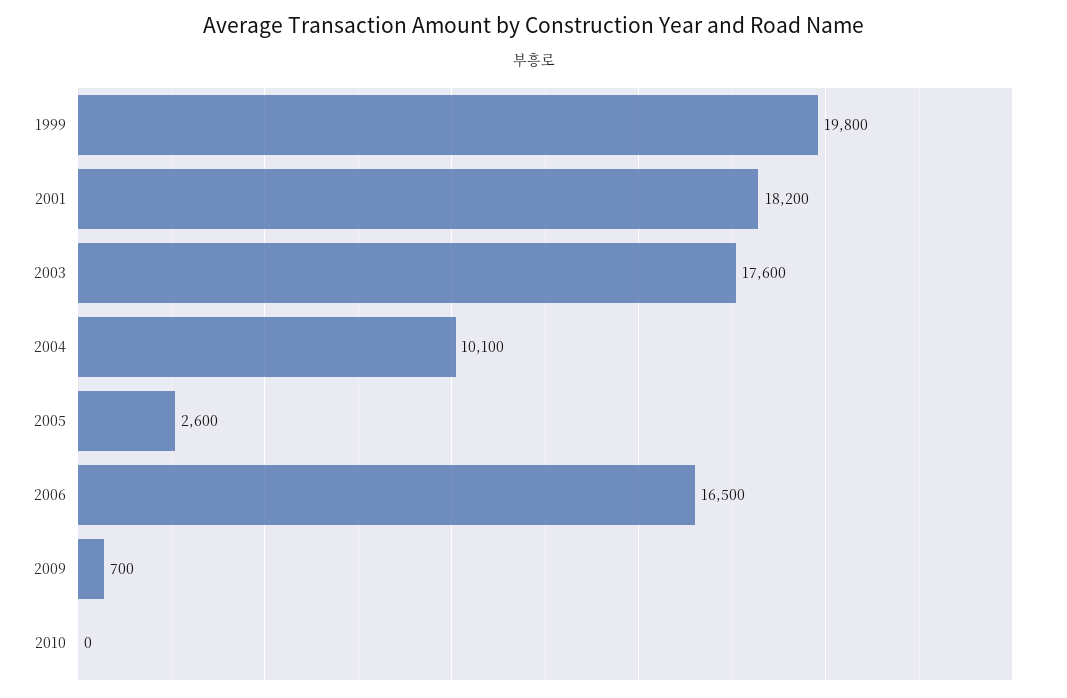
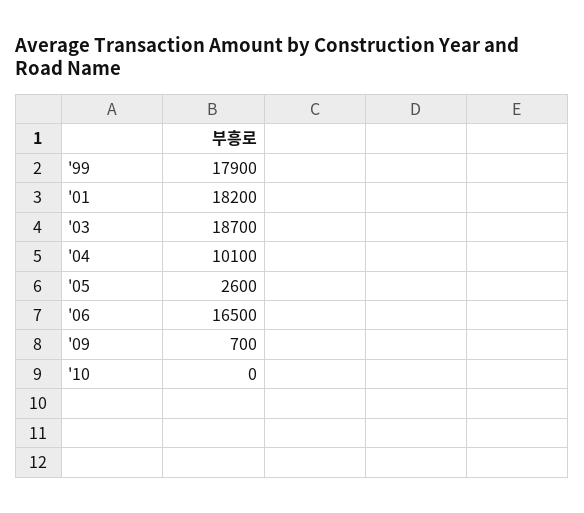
  {
-   "1999": 19800,
+   "1999": 17900,
    "2001": 18200,
-   "2003": 17600,
+   "2003": 18700,
    "2004": 10100,
    "2005": 2600,
    "2006": 16500,
    "2009": 700,
    "2010": 0
  }

